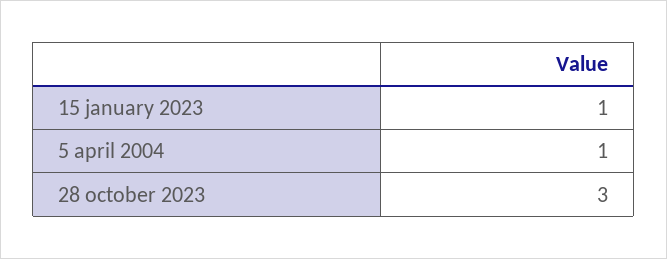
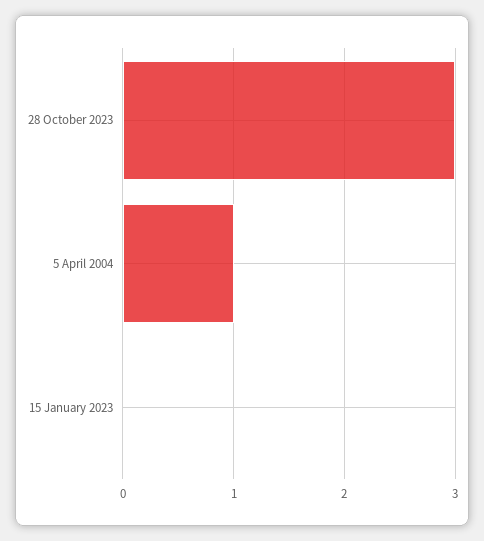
  {
-   "15 january 2023": 1,
+   "15 january 2023": 0,
    "5 april 2004": 1,
    "28 october 2023": 3
  }

